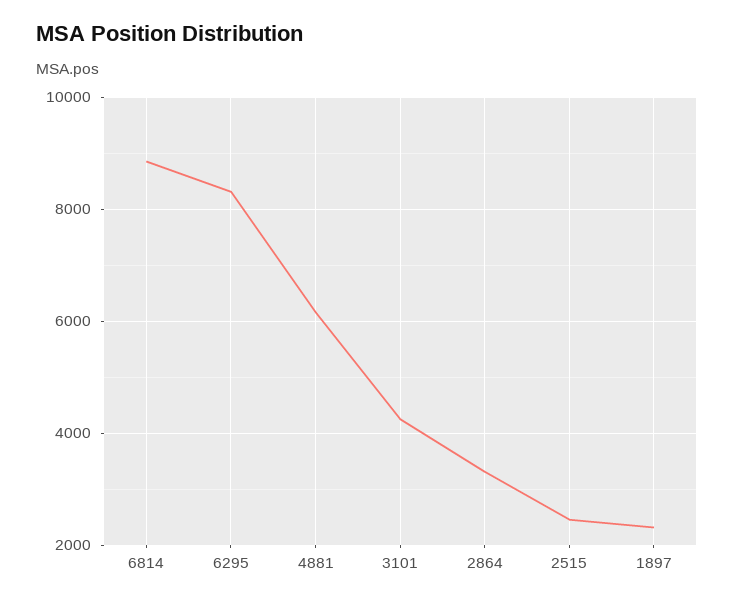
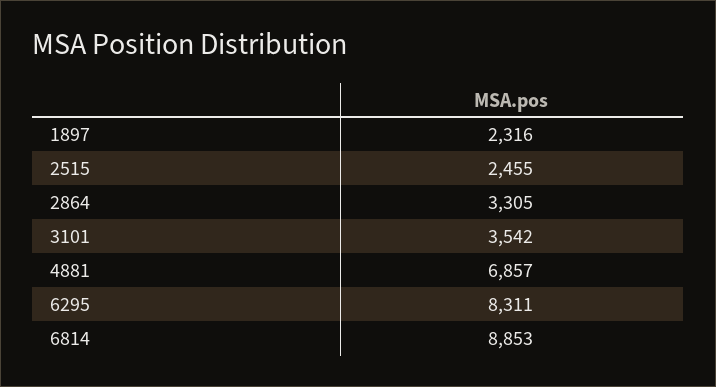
  {
    "6814": 8853,
    "6295": 8311,
-   "4881": 6200,
+   "4881": 6857,
-   "3101": 4200,
+   "3101": 3542,
    "2864": 3305,
    "2515": 2455,
    "1897": 2316
  }

